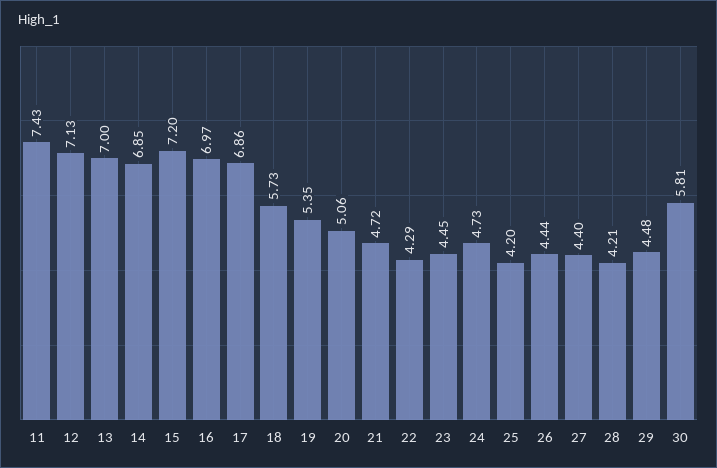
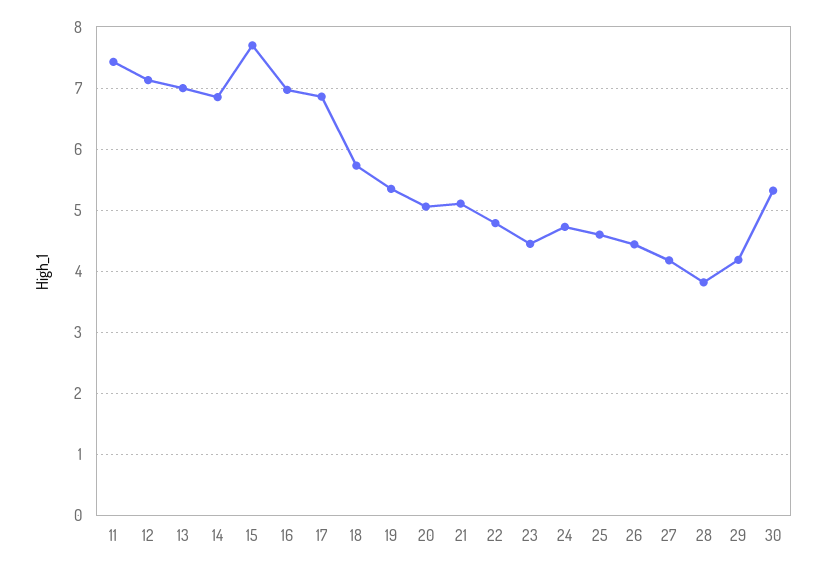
  {
    "11": 7.43,
    "12": 7.13,
    "13": 7,
    "14": 6.85,
-   "15": 7.2,
+   "15": 7.7,
    "16": 6.97,
    "17": 6.86,
    "18": 5.73,
    "19": 5.35,
    "20": 5.06,
-   "21": 4.72,
+   "21": 5.1,
-   "22": 4.29,
+   "22": 4.8,
    "23": 4.45,
    "24": 4.73,
-   "25": 4.2,
+   "25": 4.6,
    "26": 4.44,
-   "27": 4.4,
+   "27": 4.2,
-   "28": 4.21,
+   "28": 3.8,
-   "29": 4.48,
+   "29": 4.2,
-   "30": 5.81
+   "30": 5.3
  }

